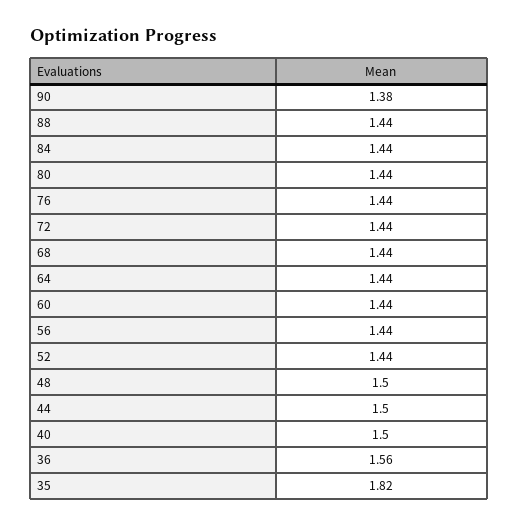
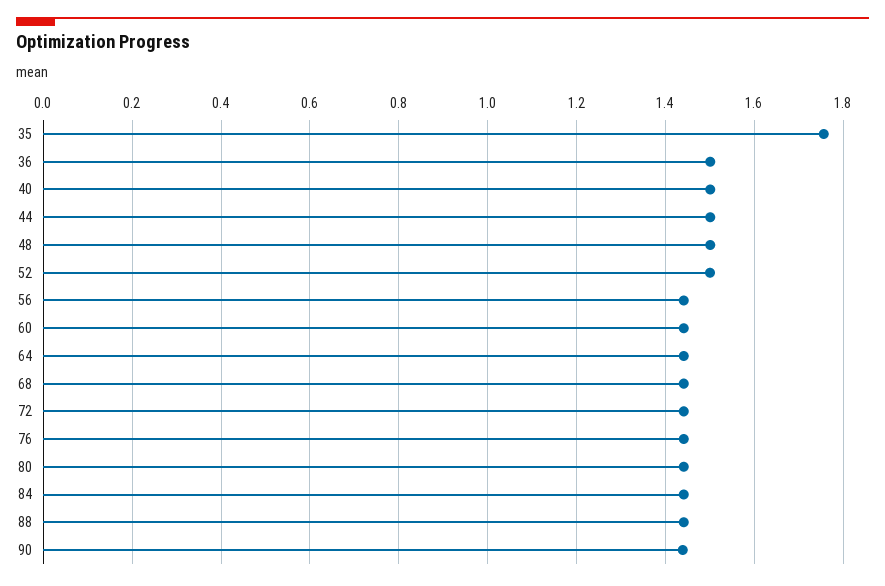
  {
-   "90": 1.38,
+   "90": 1.44,
    "88": 1.44,
    "84": 1.44,
    "80": 1.44,
    "76": 1.44,
    "72": 1.44,
    "68": 1.44,
    "64": 1.44,
    "60": 1.44,
    "56": 1.44,
-   "52": 1.44,
+   "52": 1.5,
    "48": 1.5,
    "44": 1.5,
    "40": 1.5,
-   "36": 1.56,
+   "36": 1.5,
-   "35": 1.82
+   "35": 1.76
  }

